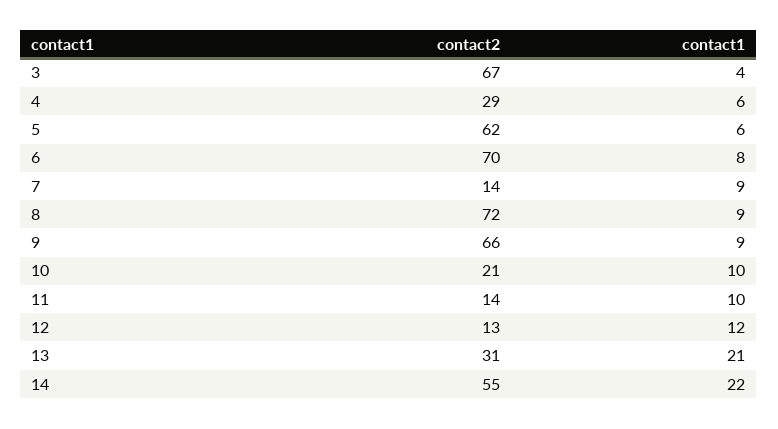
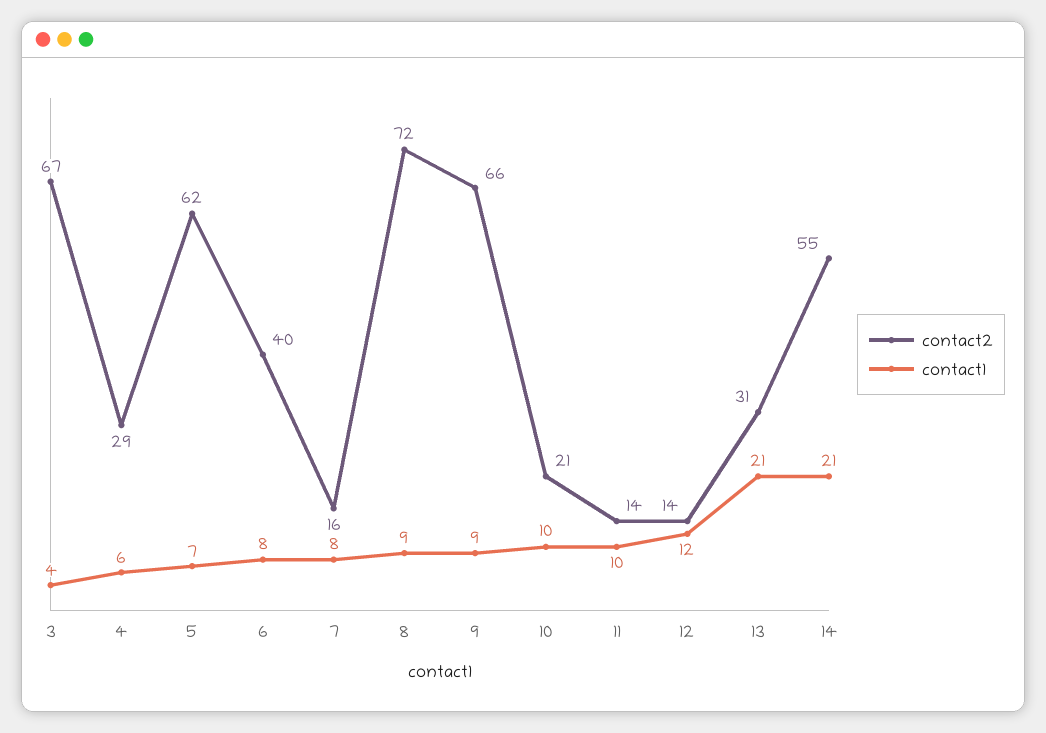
  {
    "contact2": {
      "3": 67,
      "4": 29,
      "5": 62,
-     "6": 70,
+     "6": 40,
-     "7": 14,
+     "7": 16,
      "8": 72,
      "9": 66,
      "10": 21,
      "11": 14,
-     "12": 13,
+     "12": 14,
      "13": 31,
      "14": 55
    },
    "contact1": {
      "3": 4,
      "4": 6,
-     "5": 6,
+     "5": 7,
      "6": 8,
-     "7": 9,
+     "7": 8,
      "8": 9,
      "9": 9,
      "10": 10,
      "11": 10,
      "12": 12,
      "13": 21,
-     "14": 22
+     "14": 21
    }
  }

